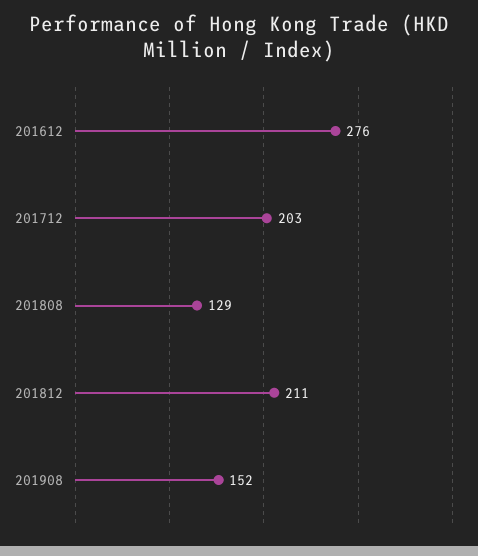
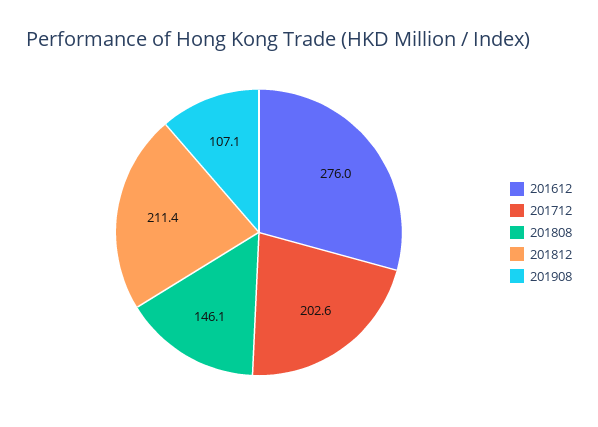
  {
    "201612": 276,
    "201712": 202.6,
-   "201808": 129,
+   "201808": 146.1,
    "201812": 211.4,
-   "201908": 152
+   "201908": 107.1
  }

